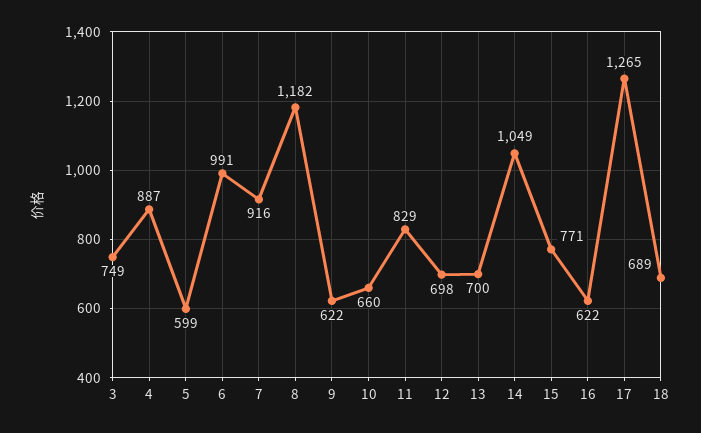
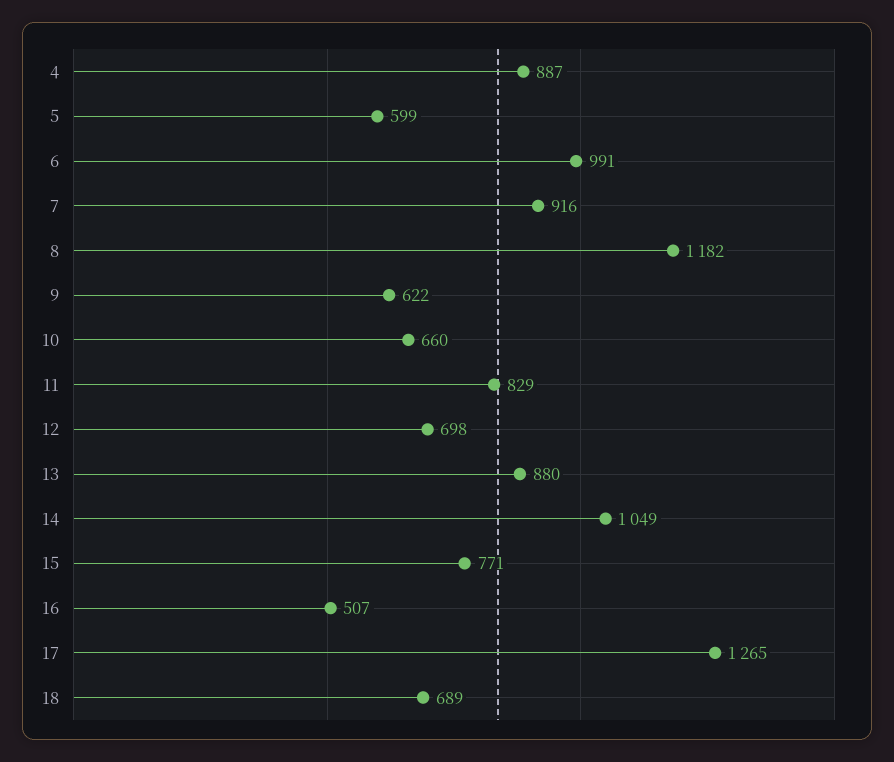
  {
-   "3": 749,
    "4": 887,
    "5": 599,
    "6": 991,
    "7": 916,
    "8": 1182,
    "9": 622,
    "10": 660,
    "11": 829,
    "12": 698,
-   "13": 700,
+   "13": 880,
    "14": 1049,
    "15": 771,
-   "16": 622,
+   "16": 507,
    "17": 1265,
    "18": 689
  }

